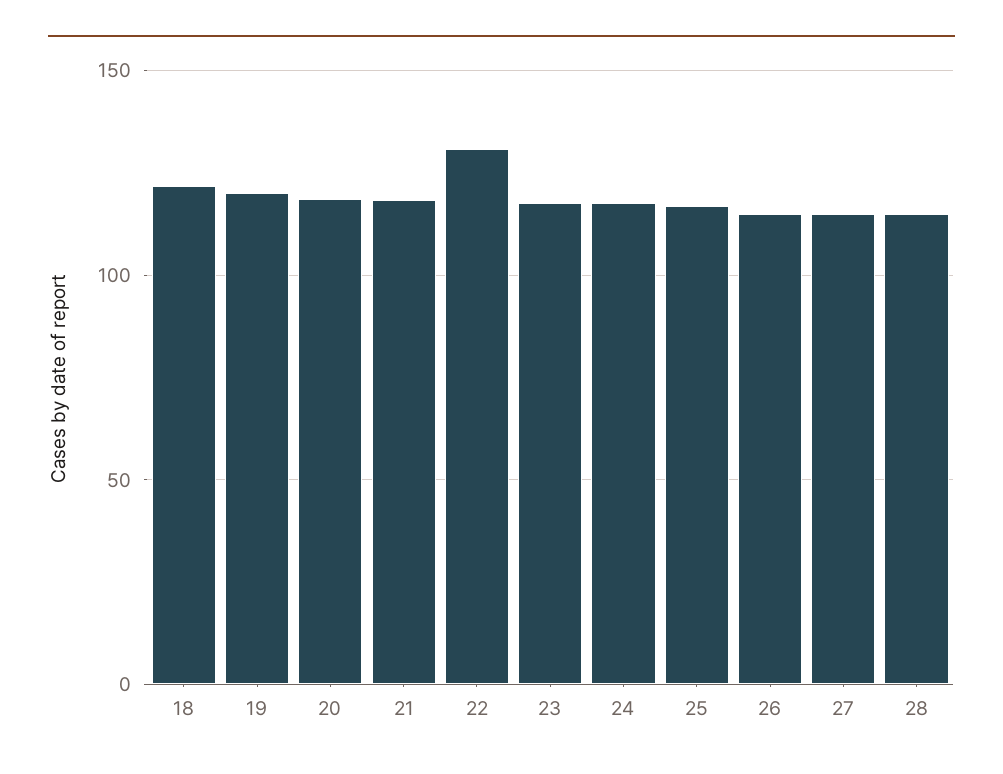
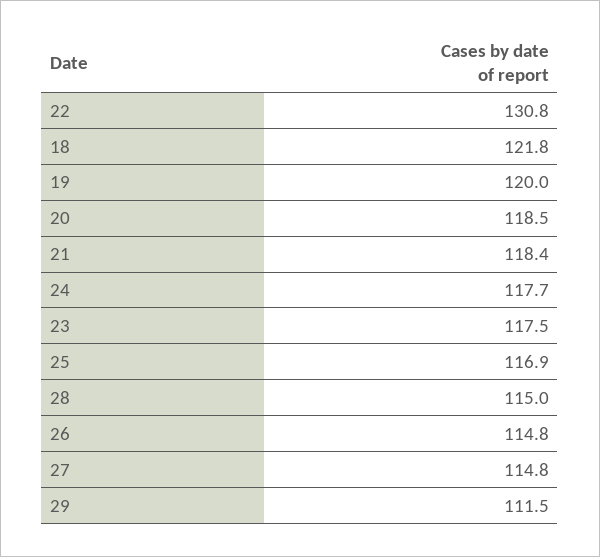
  {
    "18": 121.8,
    "19": 120,
    "20": 118.5,
    "21": 118.4,
    "22": 130.8,
    "23": 117.5,
    "24": 117.7,
    "25": 116.9,
    "26": 114.8,
    "27": 114.8,
-   "28": 115
+   "28": 115,
+   "29": 111.5
  }

